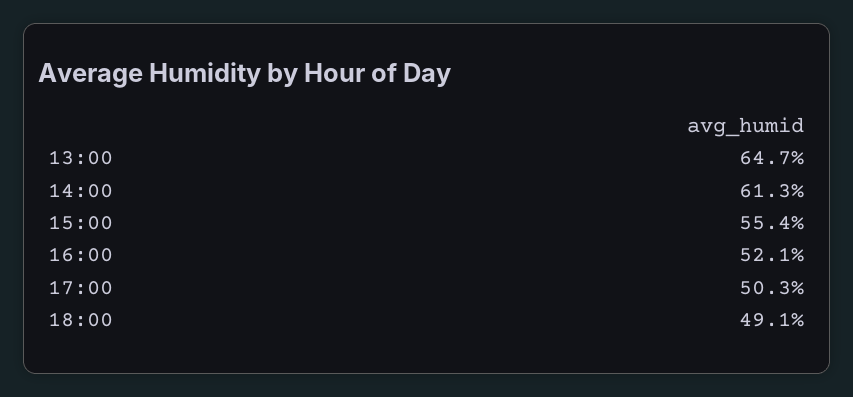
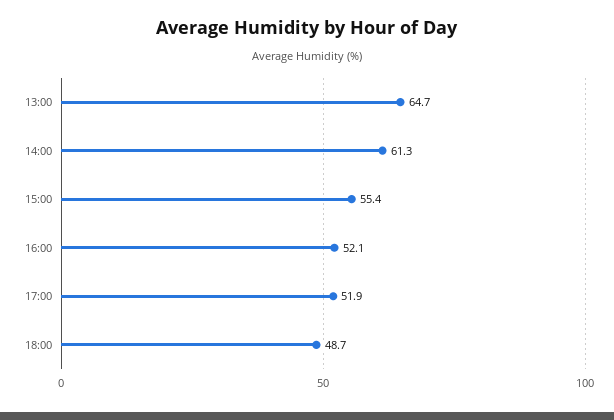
  {
    "13:00": 64.7,
    "14:00": 61.3,
    "15:00": 55.4,
    "16:00": 52.1,
-   "17:00": 50.3,
+   "17:00": 51.9,
-   "18:00": 49.1
+   "18:00": 48.7
  }

